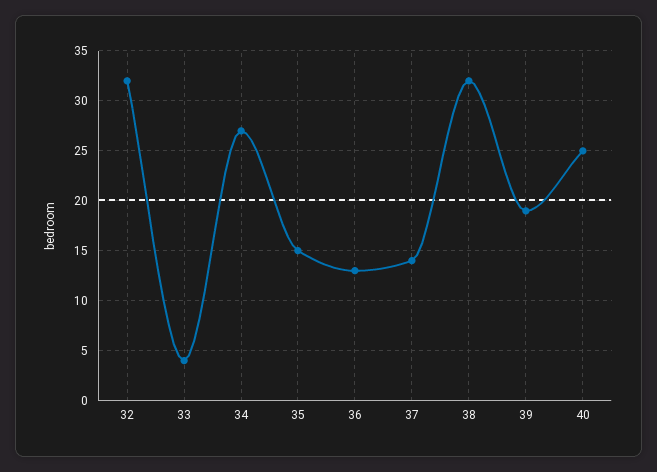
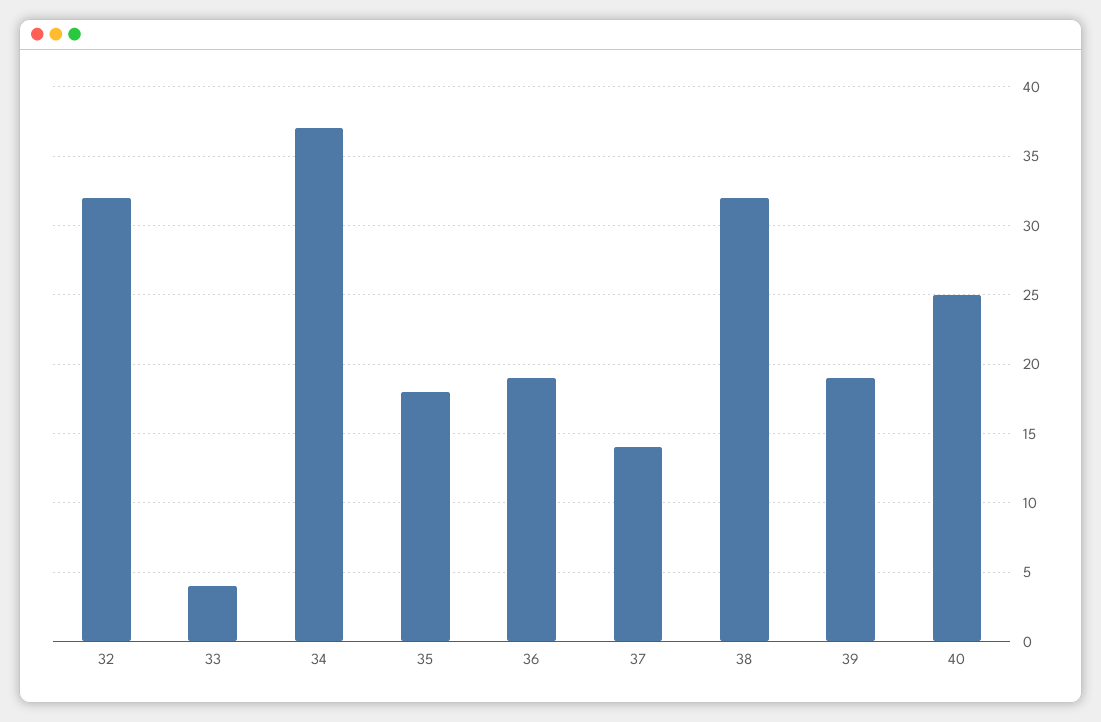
  {
    "32": 32,
    "33": 4,
-   "34": 27,
+   "34": 37,
-   "35": 15,
+   "35": 18,
-   "36": 13,
+   "36": 19,
    "37": 14,
    "38": 32,
    "39": 19,
    "40": 25
  }

